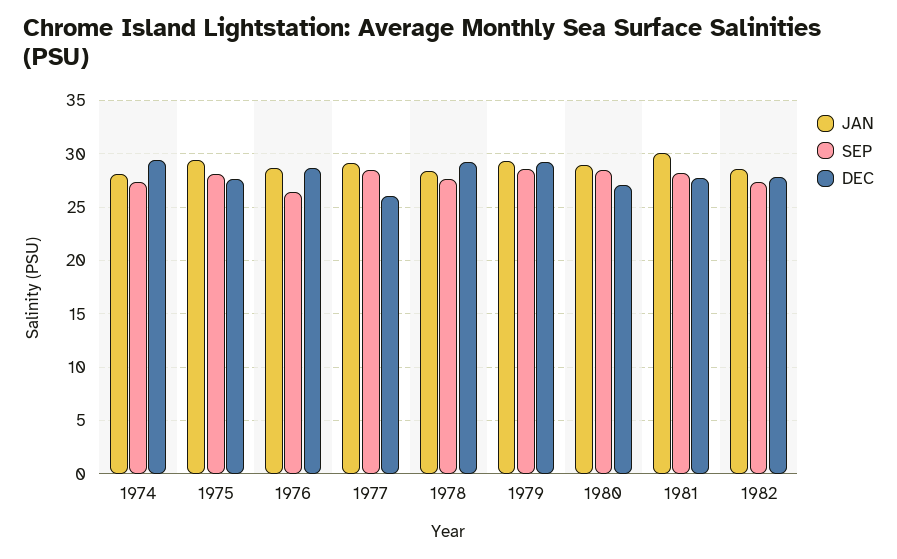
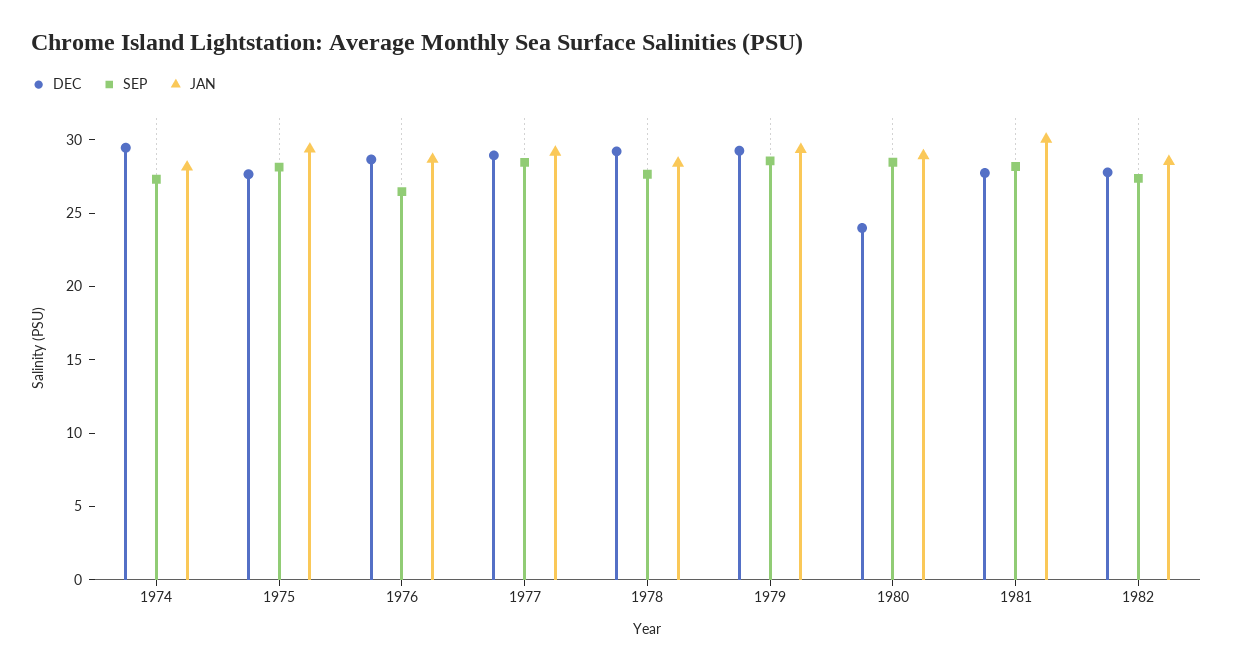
  {
    "JAN": {
      "1974": 28,
      "1975": 29,
      "1976": 29,
      "1977": 29,
      "1978": 28,
      "1979": 29,
      "1980": 29,
      "1981": 30,
      "1982": 29
    },
    "SEP": {
      "1974": 27,
      "1975": 28,
      "1976": 26,
      "1977": 28,
      "1978": 28,
      "1979": 29,
      "1980": 28,
      "1981": 28,
      "1982": 27
    },
    "DEC": {
      "1974": 29,
      "1975": 28,
      "1976": 29,
-     "1977": 26,
+     "1977": 29,
      "1978": 29,
      "1979": 29,
-     "1980": 27,
+     "1980": 24,
      "1981": 28,
      "1982": 28
    }
  }

